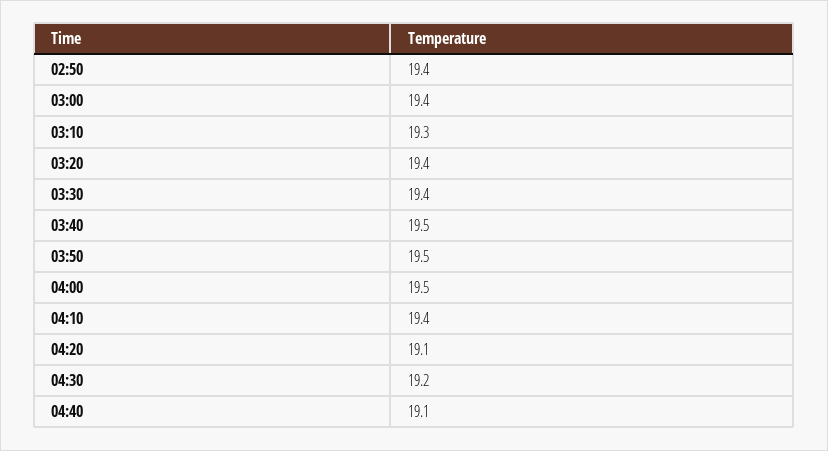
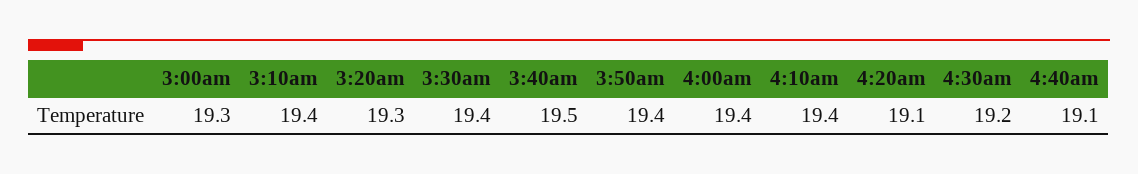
  {
-   "02:50": 19.4,
-   "03:00": 19.4,
+   "03:00": 19.3,
-   "03:10": 19.3,
+   "03:10": 19.4,
-   "03:20": 19.4,
+   "03:20": 19.3,
    "03:30": 19.4,
    "03:40": 19.5,
-   "03:50": 19.5,
+   "03:50": 19.4,
-   "04:00": 19.5,
+   "04:00": 19.4,
    "04:10": 19.4,
    "04:20": 19.1,
    "04:30": 19.2,
    "04:40": 19.1
  }

